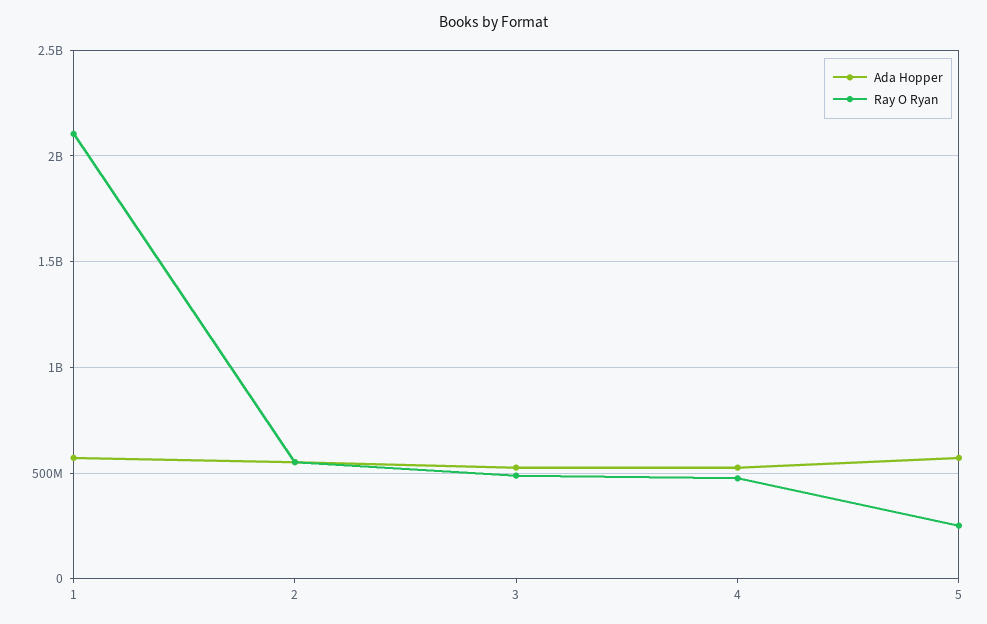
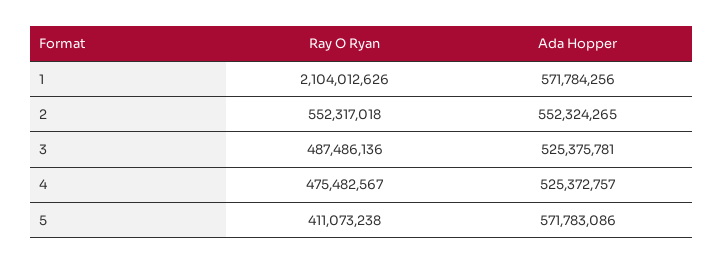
  {
    "Ada Hopper": {
      "1": 571784256,
      "2": 552324265,
      "3": 525375781,
      "4": 525372757,
      "5": 571783086
    },
    "Ray O Ryan": {
      "1": 2104012626,
      "2": 552317018,
      "3": 487486136,
      "4": 475482567,
-     "5": 250000000
+     "5": 411073238
    }
  }

